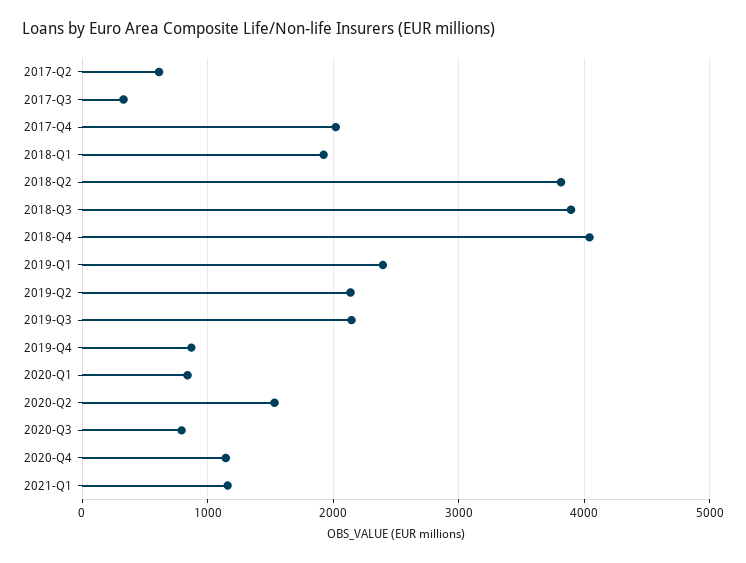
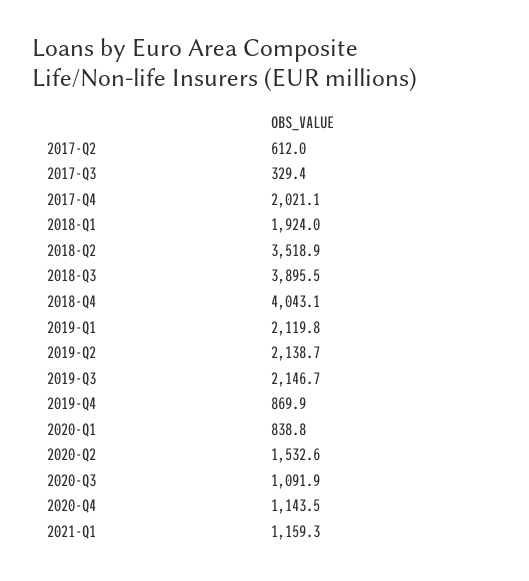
  {
    "2017-Q2": 612,
    "2017-Q3": 329.4,
    "2017-Q4": 2021.1,
    "2018-Q1": 1924,
-   "2018-Q2": 3800,
+   "2018-Q2": 3518.9,
    "2018-Q3": 3895.5,
    "2018-Q4": 4043.1,
-   "2019-Q1": 2400,
+   "2019-Q1": 2119.8,
    "2019-Q2": 2138.7,
    "2019-Q3": 2146.7,
    "2019-Q4": 869.9,
    "2020-Q1": 838.8,
    "2020-Q2": 1532.6,
-   "2020-Q3": 800,
+   "2020-Q3": 1091.9,
    "2020-Q4": 1143.5,
    "2021-Q1": 1159.3
  }

